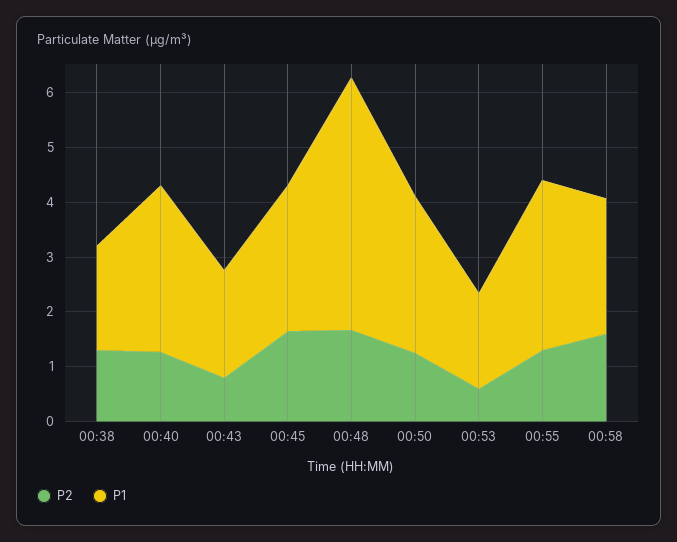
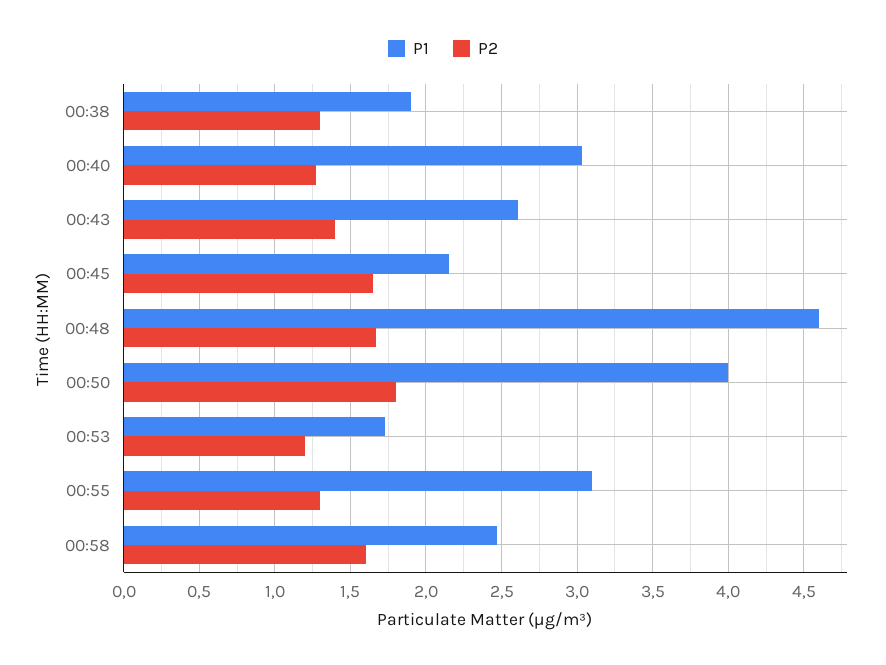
  {
    "P2": {
      "00:38": 1.3,
      "00:40": 1.25,
-     "00:43": 0.8,
+     "00:43": 1.4,
      "00:45": 1.65,
      "00:48": 1.65,
-     "00:50": 1.2,
+     "00:50": 1.8,
-     "00:53": 0.6,
+     "00:53": 1.2,
      "00:55": 1.3,
      "00:58": 1.6
    },
    "P1": {
      "00:38": 1.9,
      "00:40": 3.05,
-     "00:43": 2,
+     "00:43": 2.6,
-     "00:45": 2.6,
+     "00:45": 2.15,
      "00:48": 4.6,
-     "00:50": 2.8,
+     "00:50": 4,
      "00:53": 1.75,
      "00:55": 3.1,
      "00:58": 2.45
    }
  }

